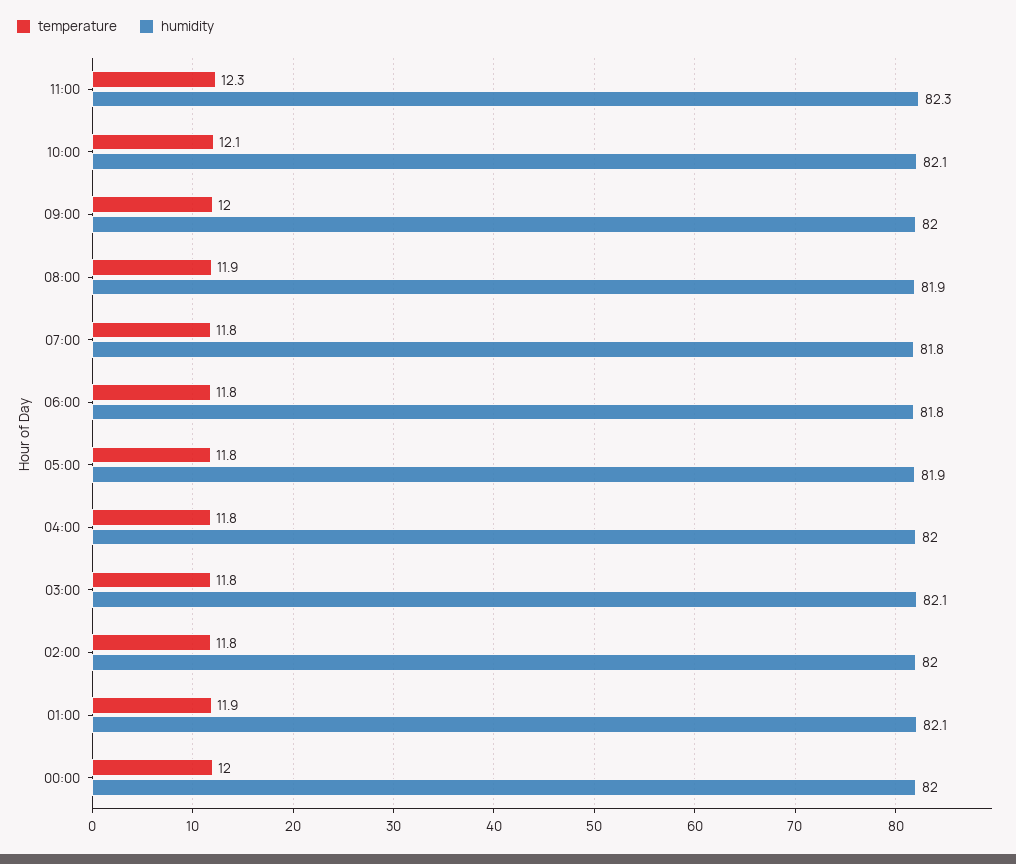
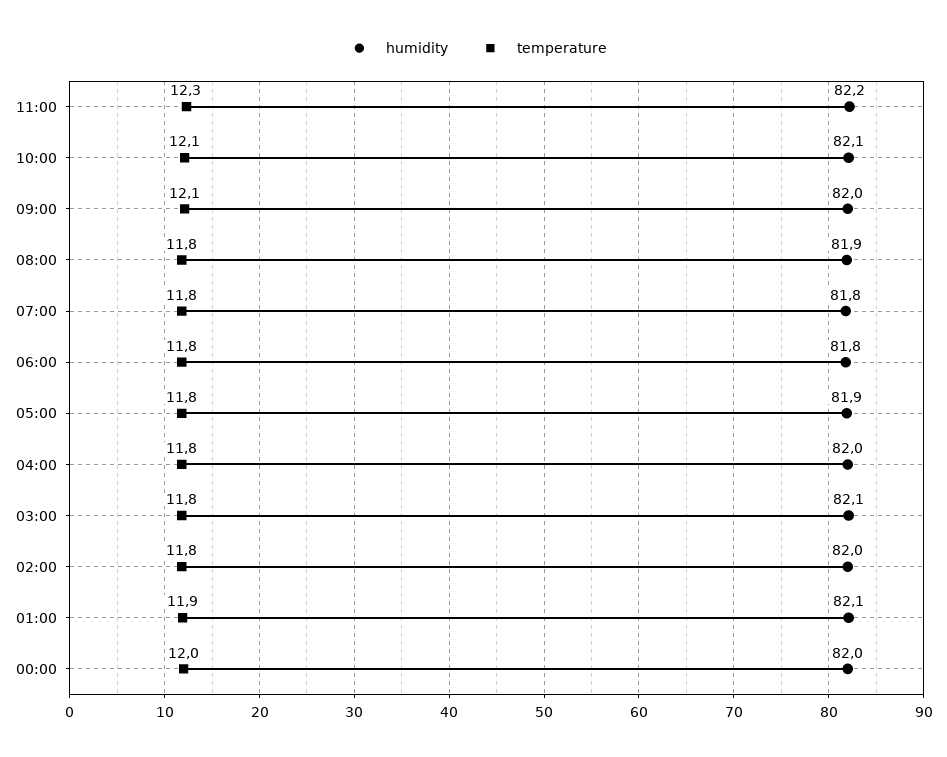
  {
    "temperature": {
      "11:00": 12.3,
      "10:00": 12.1,
-     "09:00": 12,
+     "09:00": 12.1,
-     "08:00": 11.9,
+     "08:00": 11.8,
      "07:00": 11.8,
      "06:00": 11.8,
      "05:00": 11.8,
      "04:00": 11.8,
      "03:00": 11.8,
      "02:00": 11.8,
      "01:00": 11.9,
      "00:00": 12
    },
    "humidity": {
-     "11:00": 82.3,
+     "11:00": 82.2,
      "10:00": 82.1,
      "09:00": 82,
      "08:00": 81.9,
      "07:00": 81.8,
      "06:00": 81.8,
      "05:00": 81.9,
      "04:00": 82,
      "03:00": 82.1,
      "02:00": 82,
      "01:00": 82.1,
      "00:00": 82
    }
  }

